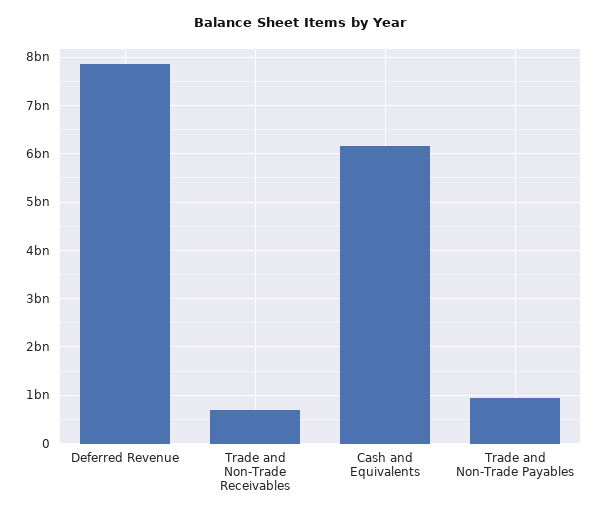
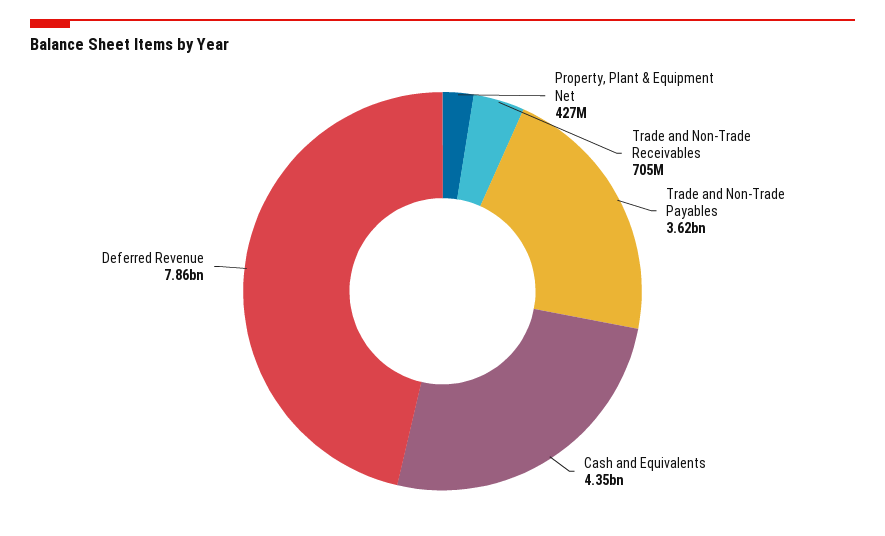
  {
    "Deferred Revenue": 7860000000,
    "Trade and Non-Trade Receivables": 705000000,
-   "Cash and Equivalents": 6200000000,
+   "Cash and Equivalents": 4350000000,
-   "Trade and Non-Trade Payables": 1000000000
+   "Trade and Non-Trade Payables": 3620000000,
+   "Property, Plant & Equipment Net": 427000000
  }

